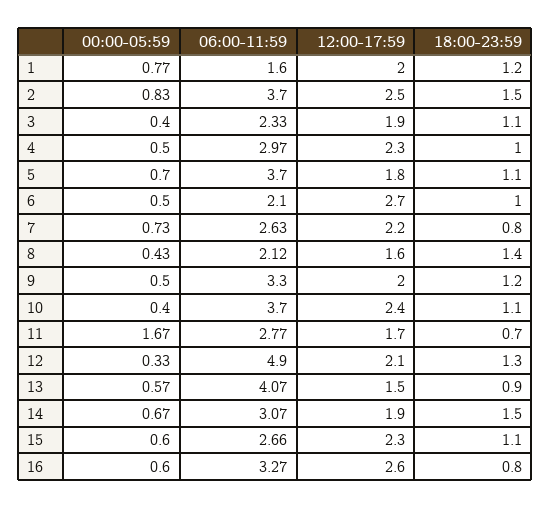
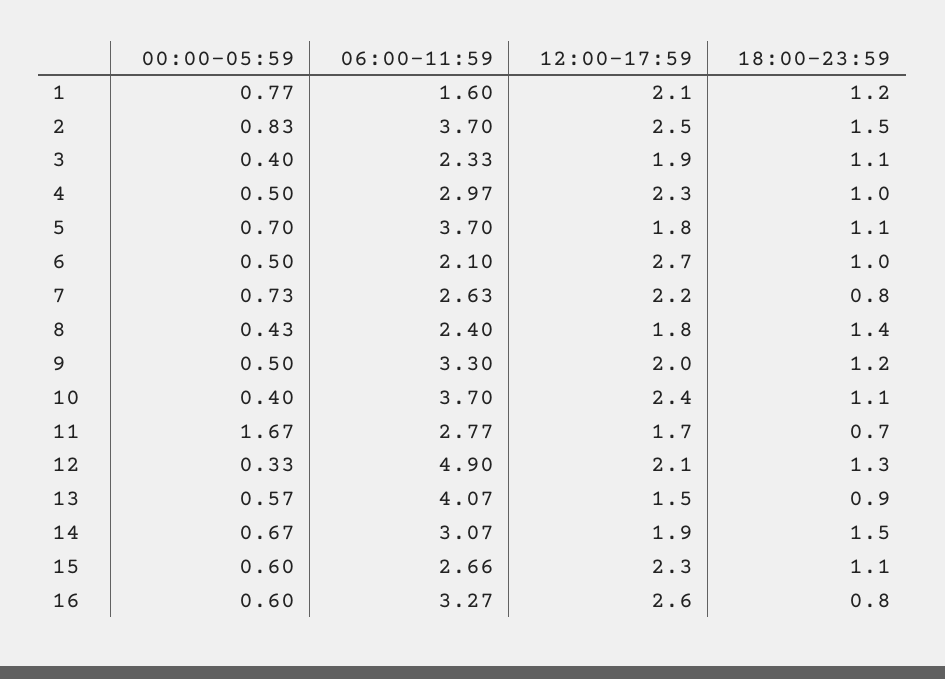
  {
    "00:00-05:59": {
      "1": 0.77,
      "2": 0.83,
      "3": 0.4,
      "4": 0.5,
      "5": 0.7,
      "6": 0.5,
      "7": 0.73,
      "8": 0.43,
      "9": 0.5,
      "10": 0.4,
      "11": 1.67,
      "12": 0.33,
      "13": 0.57,
      "14": 0.67,
      "15": 0.6,
      "16": 0.6
    },
    "06:00-11:59": {
      "1": 1.6,
      "2": 3.7,
      "3": 2.33,
      "4": 2.97,
      "5": 3.7,
      "6": 2.1,
      "7": 2.63,
-     "8": 2.12,
+     "8": 2.4,
      "9": 3.3,
      "10": 3.7,
      "11": 2.77,
      "12": 4.9,
      "13": 4.07,
      "14": 3.07,
      "15": 2.66,
      "16": 3.27
    },
    "12:00-17:59": {
-     "1": 2,
+     "1": 2.1,
      "2": 2.5,
      "3": 1.9,
      "4": 2.3,
      "5": 1.8,
      "6": 2.7,
      "7": 2.2,
-     "8": 1.6,
+     "8": 1.8,
      "9": 2,
      "10": 2.4,
      "11": 1.7,
      "12": 2.1,
      "13": 1.5,
      "14": 1.9,
      "15": 2.3,
      "16": 2.6
    },
    "18:00-23:59": {
      "1": 1.2,
      "2": 1.5,
      "3": 1.1,
      "4": 1,
      "5": 1.1,
      "6": 1,
      "7": 0.8,
      "8": 1.4,
      "9": 1.2,
      "10": 1.1,
      "11": 0.7,
      "12": 1.3,
      "13": 0.9,
      "14": 1.5,
      "15": 1.1,
      "16": 0.8
    }
  }

